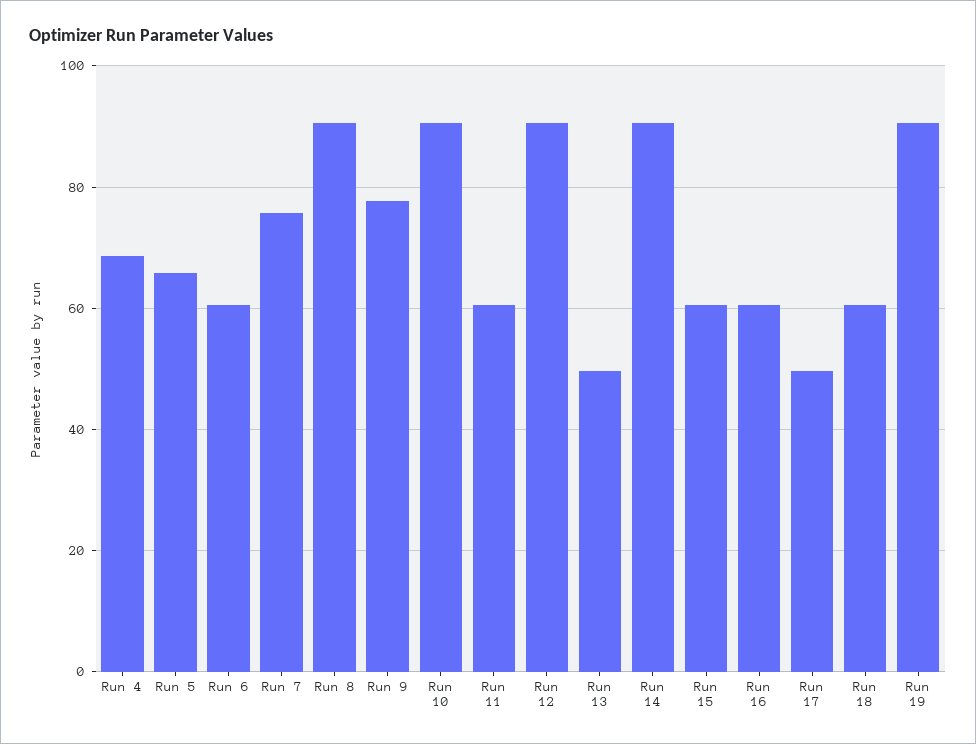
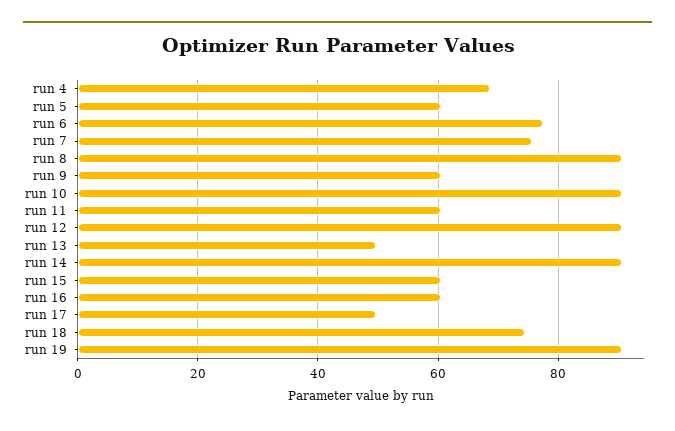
  {
    "Run 4": 68,
-   "Run 5": 66,
+   "Run 5": 60,
-   "Run 6": 60,
+   "Run 6": 78,
    "Run 7": 76,
    "Run 8": 90,
-   "Run 9": 78,
+   "Run 9": 60,
    "Run 10": 90,
    "Run 11": 60,
    "Run 12": 90,
    "Run 13": 50,
    "Run 14": 90,
    "Run 15": 60,
    "Run 16": 60,
    "Run 17": 50,
-   "Run 18": 60,
+   "Run 18": 74,
    "Run 19": 90
  }

